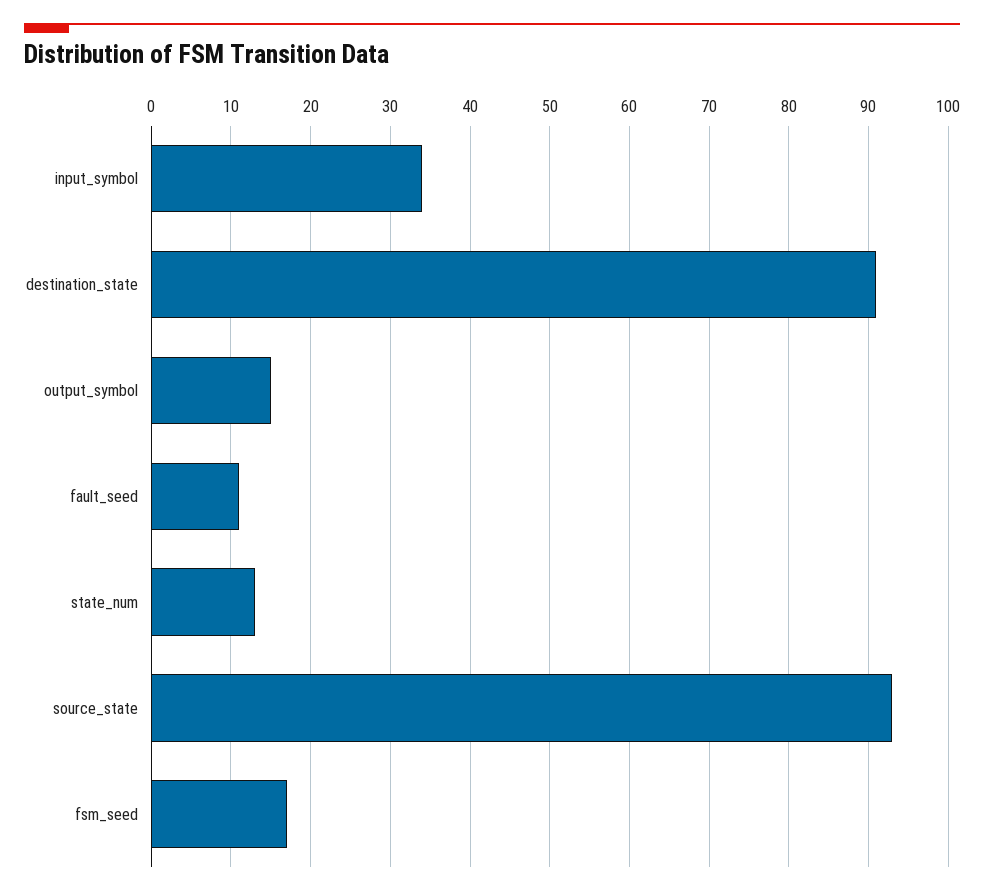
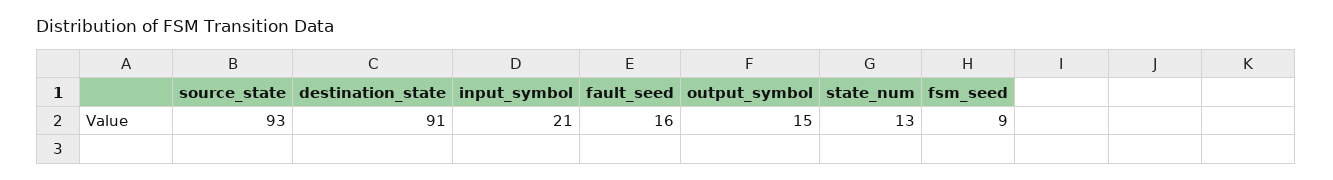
  {
-   "input_symbol": 34,
+   "input_symbol": 21,
    "destination_state": 91,
    "output_symbol": 15,
-   "fault_seed": 11,
+   "fault_seed": 16,
    "state_num": 13,
    "source_state": 93,
-   "fsm_seed": 17
+   "fsm_seed": 9
  }

